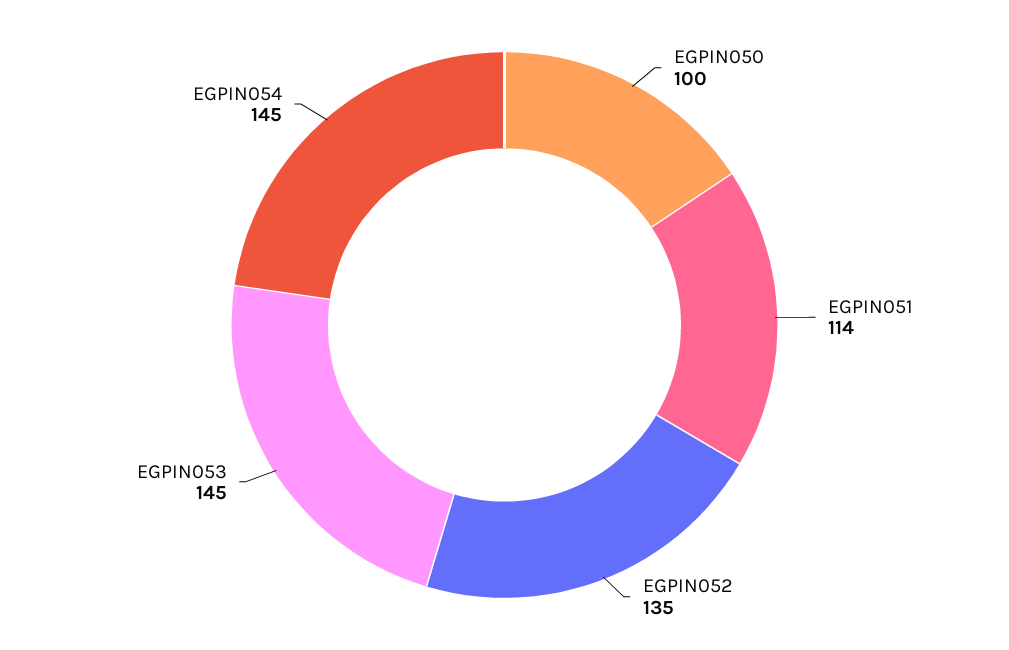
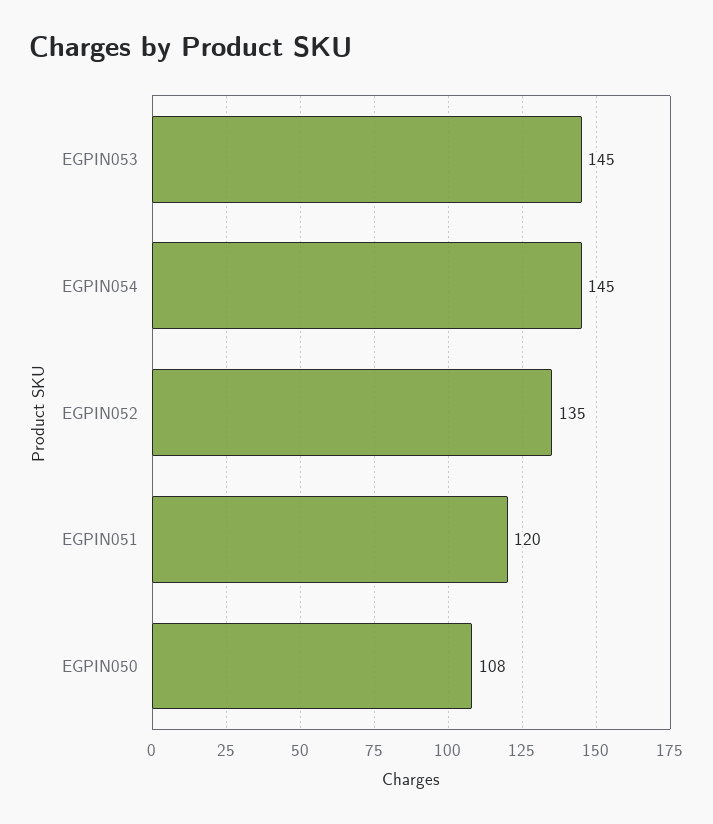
  {
-   "EGPIN050": 100,
+   "EGPIN050": 108,
-   "EGPIN051": 114,
+   "EGPIN051": 120,
    "EGPIN052": 135,
    "EGPIN053": 145,
    "EGPIN054": 145
  }

